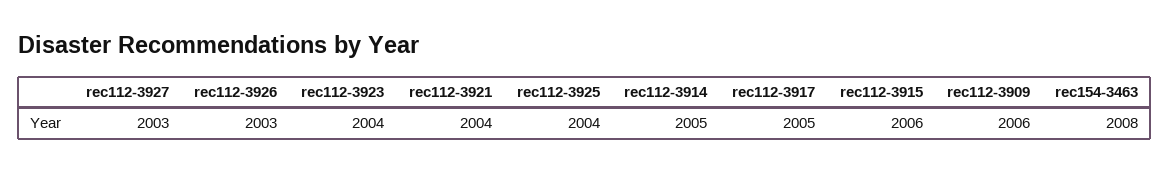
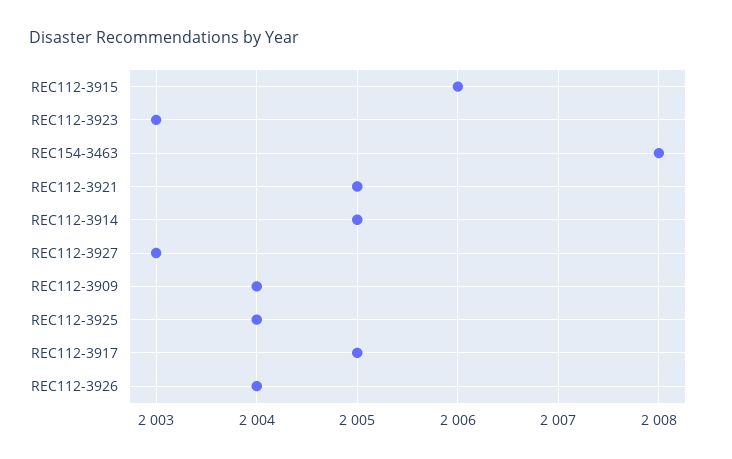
  {
    "rec112-3927": 2003,
-   "rec112-3926": 2003,
+   "rec112-3926": 2004,
-   "rec112-3923": 2004,
+   "rec112-3923": 2003,
-   "rec112-3921": 2004,
+   "rec112-3921": 2005,
    "rec112-3925": 2004,
    "rec112-3914": 2005,
    "rec112-3917": 2005,
    "rec112-3915": 2006,
-   "rec112-3909": 2006,
+   "rec112-3909": 2004,
    "rec154-3463": 2008
  }

